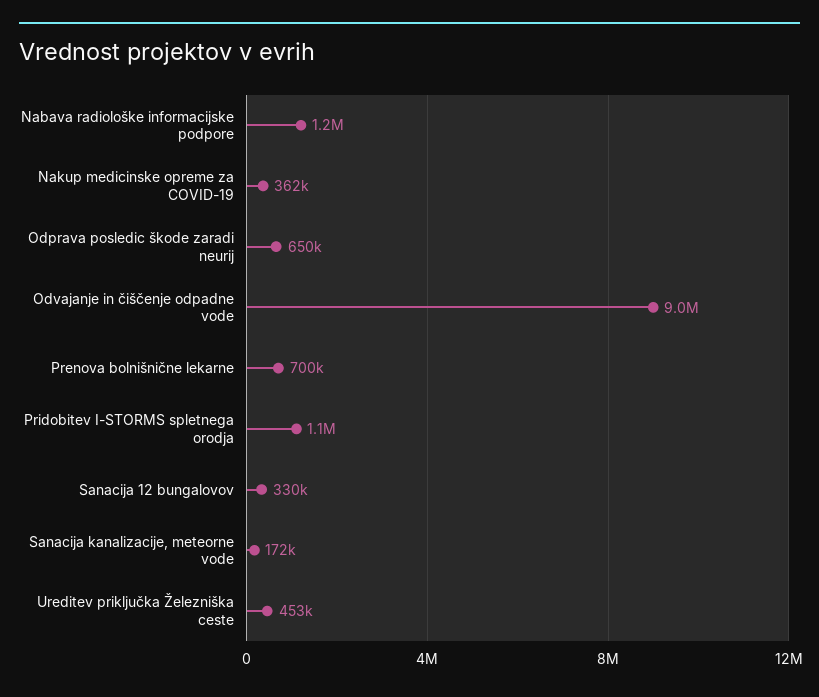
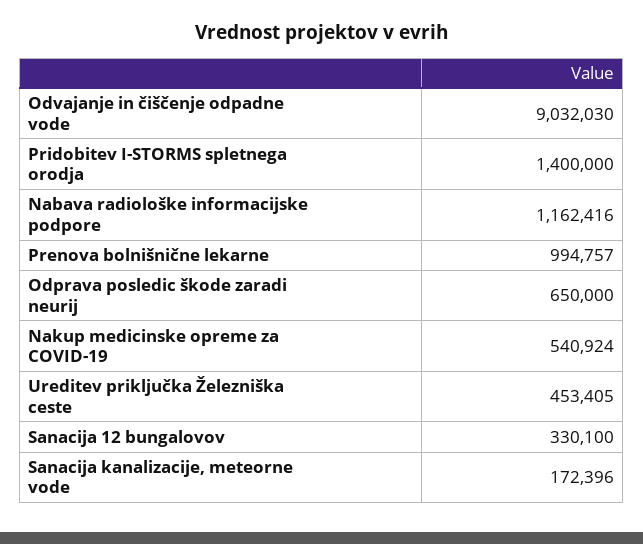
  {
    "Nabava radiološke informacijske podpore": 1162416,
-   "Nakup medicinske opreme za COVID-19": 362000,
+   "Nakup medicinske opreme za COVID-19": 540924,
    "Odprava posledic škode zaradi neurij": 650000,
    "Odvajanje in čiščenje odpadne vode": 9032030,
-   "Prenova bolnišnične lekarne": 700000,
+   "Prenova bolnišnične lekarne": 994757,
-   "Pridobitev I-STORMS spletnega orodja": 1100000,
+   "Pridobitev I-STORMS spletnega orodja": 1400000,
    "Sanacija 12 bungalovov": 330100,
    "Sanacija kanalizacije, meteorne vode": 172396,
    "Ureditev priključka Železniška ceste": 453405
  }

